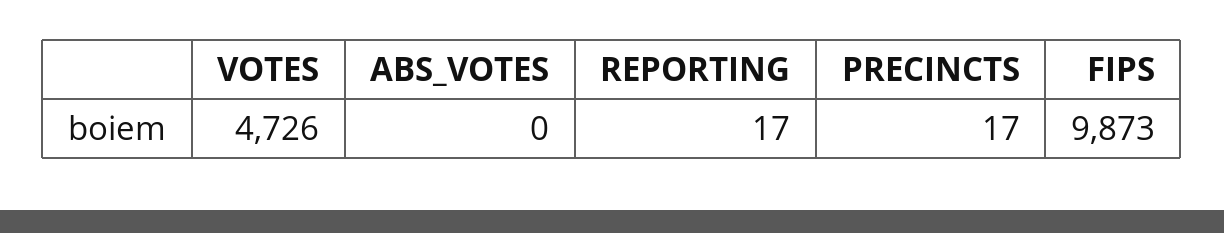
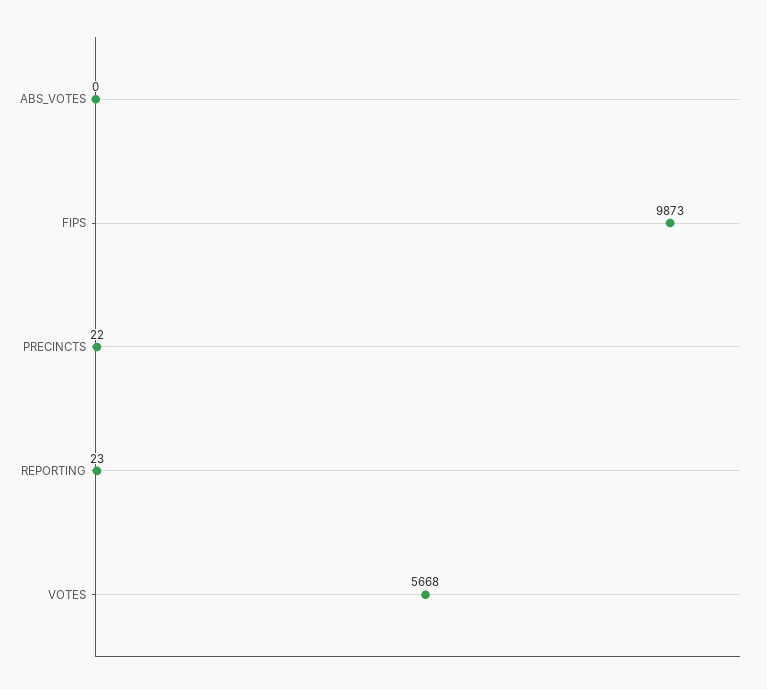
  {
-   "VOTES": 4726,
+   "VOTES": 5668,
    "ABS_VOTES": 0,
-   "REPORTING": 17,
+   "REPORTING": 23,
-   "PRECINCTS": 17,
+   "PRECINCTS": 22,
    "FIPS": 9873
  }

